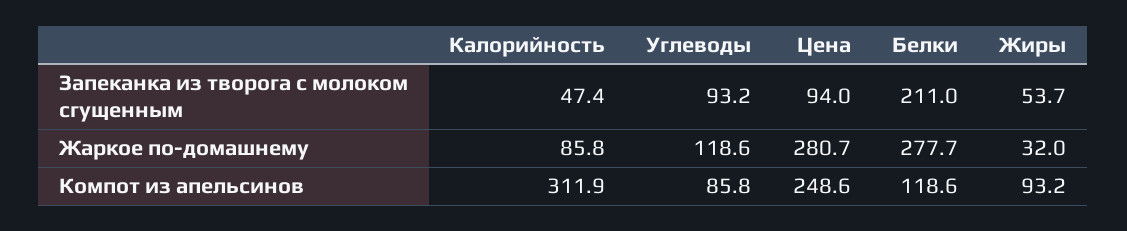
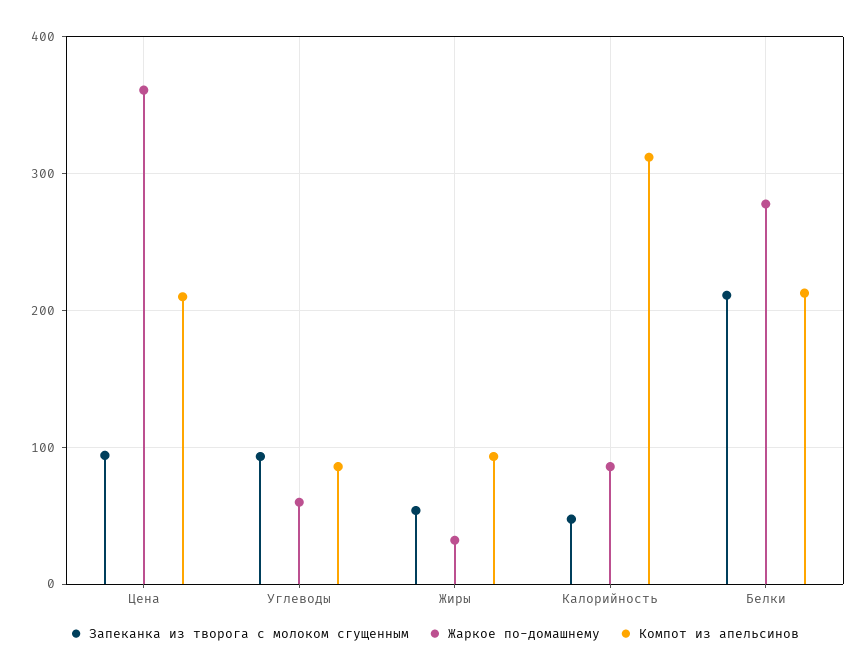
  {
    "Запеканка из творога с молоком сгущенным": {
      "Калорийность": 47.4,
      "Углеводы": 93.2,
      "Цена": 94,
      "Белки": 211,
      "Жиры": 53.7
    },
    "Жаркое по-домашнему": {
      "Калорийность": 85.8,
-     "Углеводы": 118.6,
+     "Углеводы": 60,
-     "Цена": 280.7,
+     "Цена": 360,
      "Белки": 277.7,
      "Жиры": 32
    },
    "Компот из апельсинов": {
      "Калорийность": 311.9,
      "Углеводы": 85.8,
-     "Цена": 248.6,
+     "Цена": 210,
-     "Белки": 118.6,
+     "Белки": 210,
      "Жиры": 93.2
    }
  }

